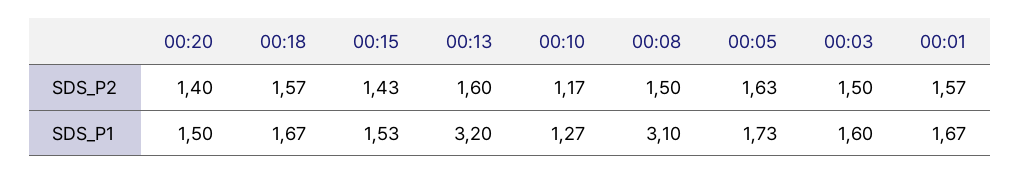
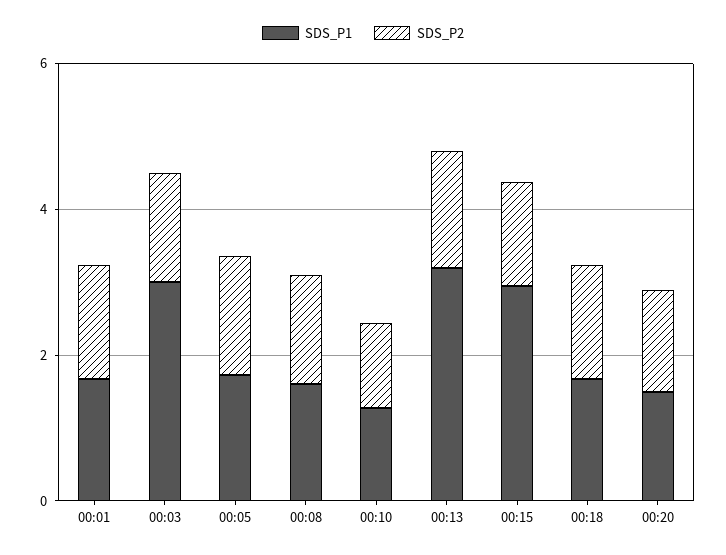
  {
    "SDS_P2": {
      "00:20": 1.4,
      "00:18": 1.57,
      "00:15": 1.43,
      "00:13": 1.6,
      "00:10": 1.17,
      "00:08": 1.5,
      "00:05": 1.63,
      "00:03": 1.5,
      "00:01": 1.57
    },
    "SDS_P1": {
      "00:20": 1.5,
      "00:18": 1.67,
-     "00:15": 1.53,
+     "00:15": 3,
      "00:13": 3.2,
      "00:10": 1.27,
-     "00:08": 3.1,
+     "00:08": 1.5,
      "00:05": 1.73,
-     "00:03": 1.6,
+     "00:03": 3,
      "00:01": 1.67
    }
  }

